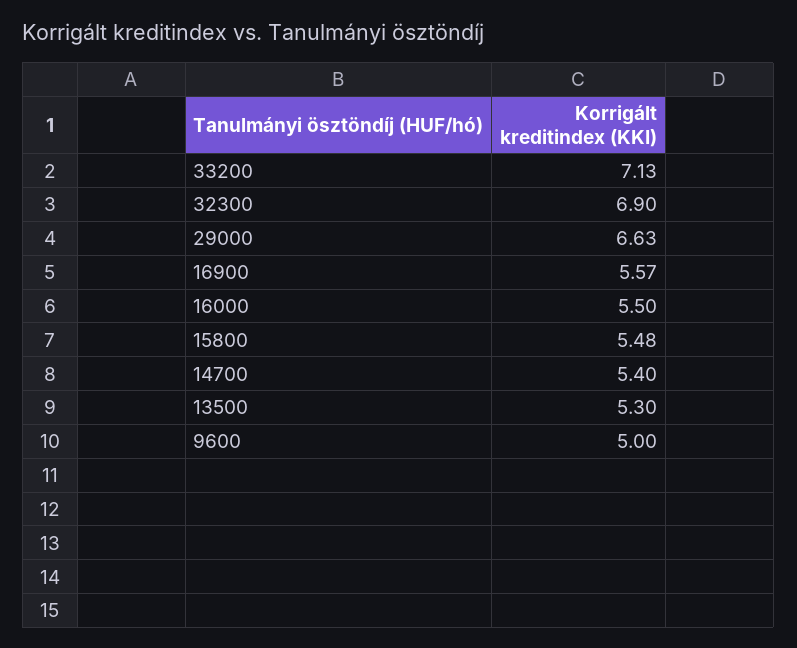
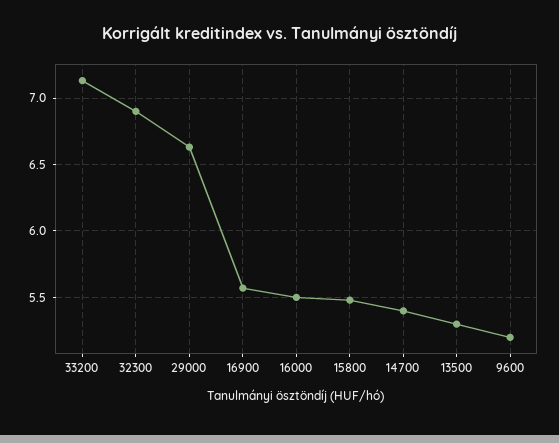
  {
    "33200": 7.13,
    "32300": 6.9,
    "29000": 6.63,
    "16900": 5.57,
    "16000": 5.5,
    "15800": 5.48,
    "14700": 5.4,
    "13500": 5.3,
-   "9600": 5
+   "9600": 5.2
  }

